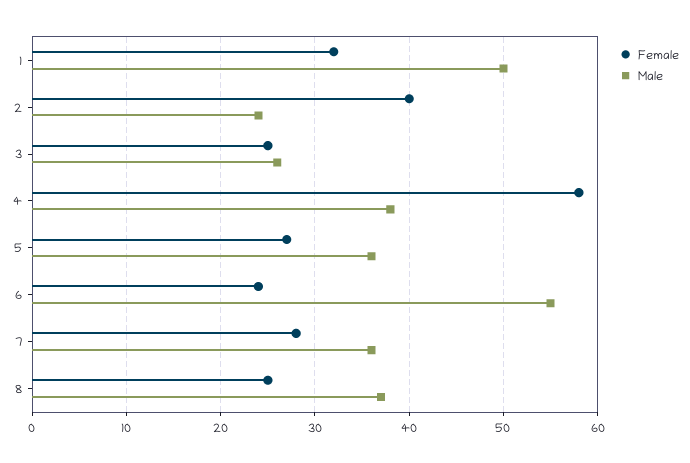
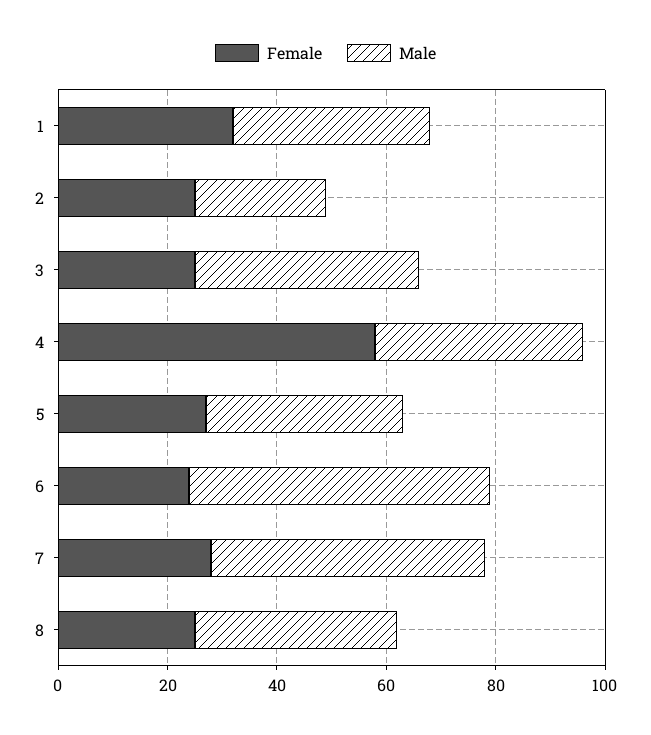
  {
    "Female": {
      "1": 32,
-     "2": 40,
+     "2": 25,
      "3": 25,
      "4": 58,
      "5": 27,
      "6": 24,
      "7": 28,
      "8": 25
    },
    "Male": {
-     "1": 50,
+     "1": 35,
      "2": 24,
-     "3": 26,
+     "3": 40,
      "4": 38,
      "5": 36,
      "6": 55,
-     "7": 36,
+     "7": 50,
      "8": 37
    }
  }

